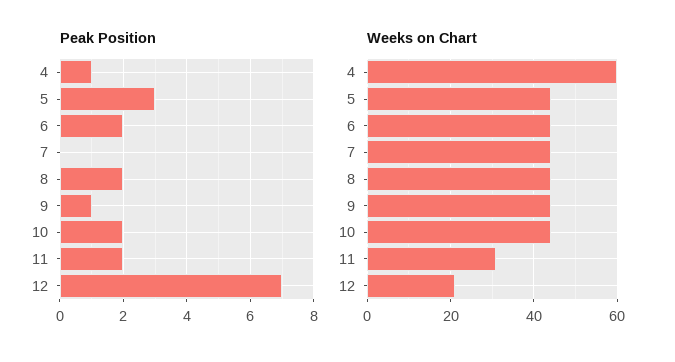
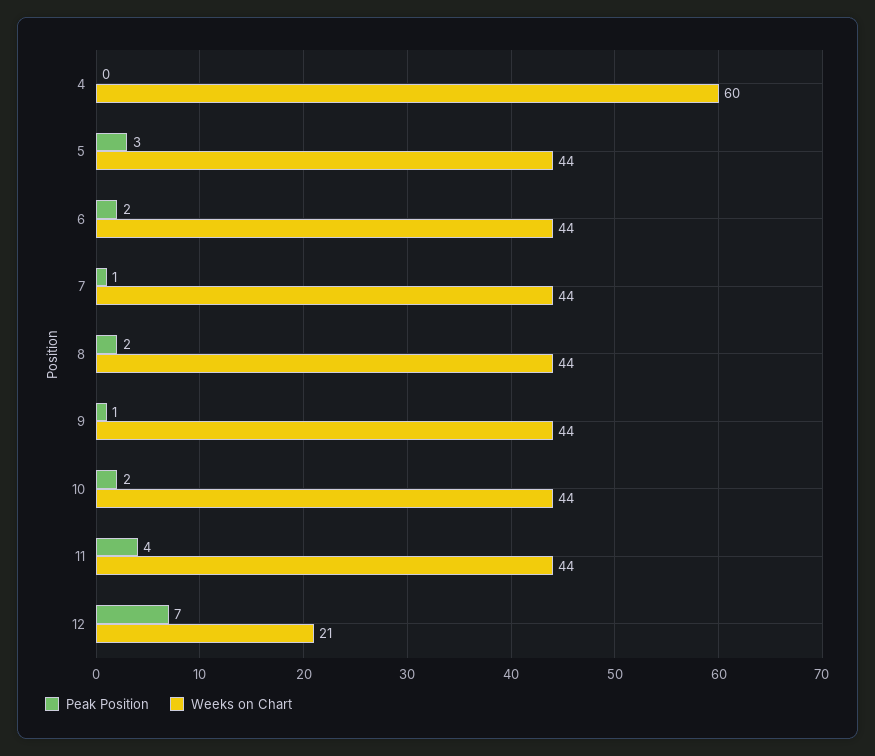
  {
    "Peak Position": {
-     "4": 1,
+     "4": 0,
      "5": 3,
      "6": 2,
-     "7": 0,
+     "7": 1,
      "8": 2,
      "9": 1,
      "10": 2,
-     "11": 2,
+     "11": 4,
      "12": 7
    },
    "Weeks on Chart": {
      "4": 60,
      "5": 44,
      "6": 44,
      "7": 44,
      "8": 44,
      "9": 44,
      "10": 44,
-     "11": 30,
+     "11": 44,
      "12": 21
    }
  }

